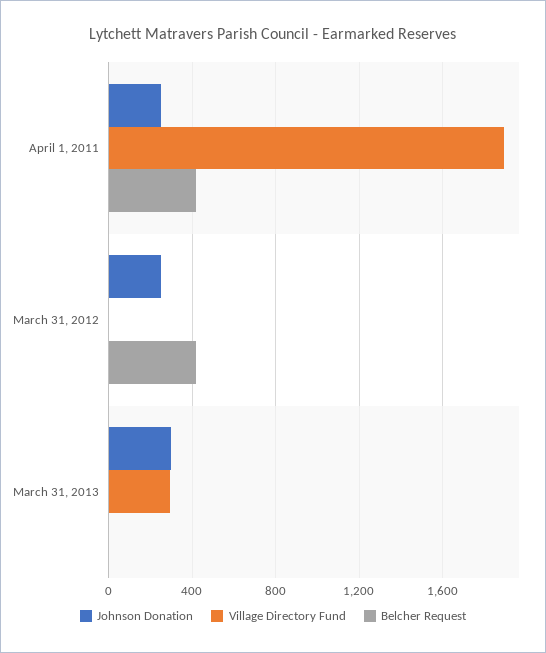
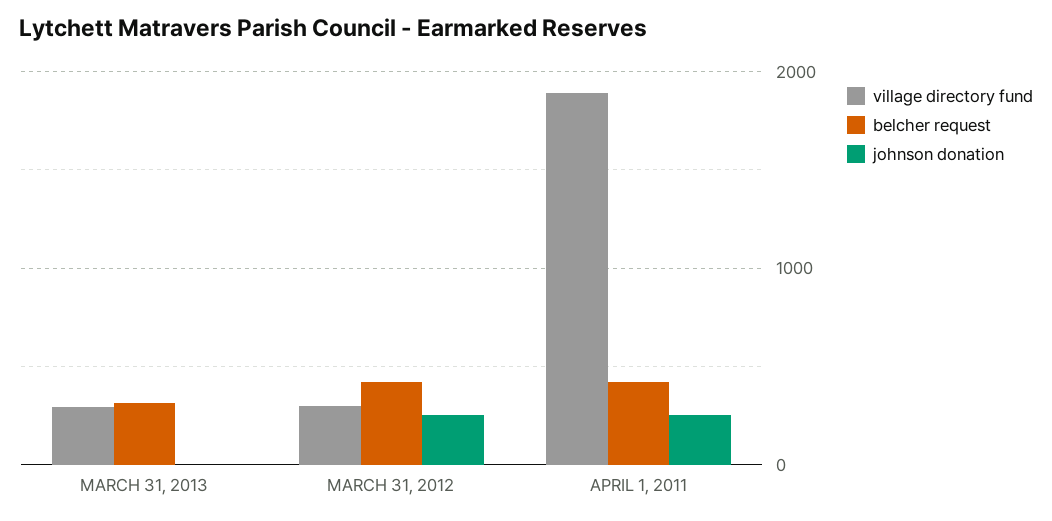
  {
    "Johnson Donation": {
      "April 1, 2011": 250,
      "March 31, 2012": 250,
-     "March 31, 2013": 300
+     "March 31, 2013": 0
    },
    "Village Directory Fund": {
      "April 1, 2011": 1900,
-     "March 31, 2012": 0,
+     "March 31, 2012": 300,
      "March 31, 2013": 300
    },
    "Belcher Request": {
      "April 1, 2011": 400,
      "March 31, 2012": 400,
-     "March 31, 2013": 0
+     "March 31, 2013": 300
    }
  }

